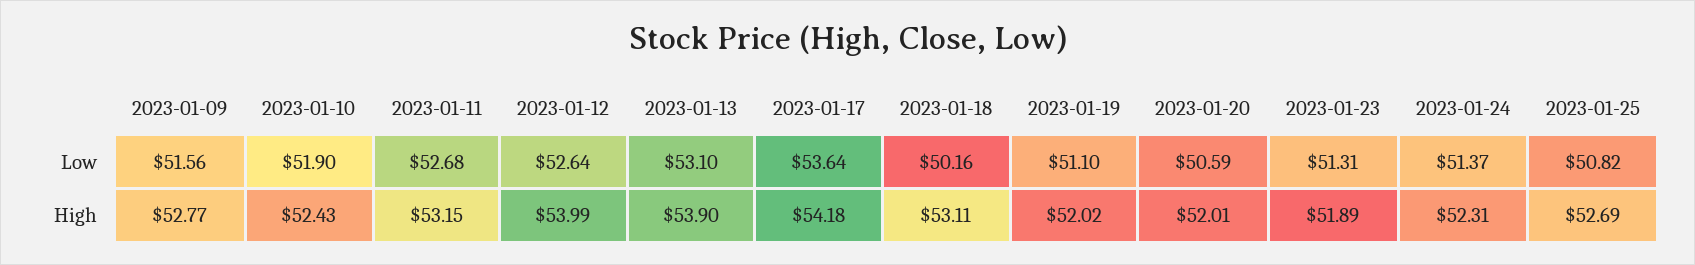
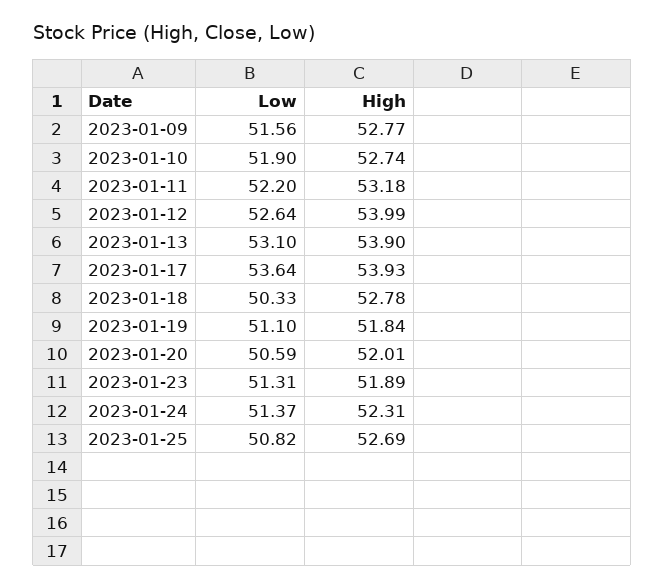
  {
    "2023-01-09": {
      "Low": 51.56,
      "High": 52.77
    },
    "2023-01-10": {
      "Low": 51.9,
-     "High": 52.43
+     "High": 52.74
    },
    "2023-01-11": {
-     "Low": 52.68,
+     "Low": 52.2,
-     "High": 53.15
+     "High": 53.18
    },
    "2023-01-12": {
      "Low": 52.64,
      "High": 53.99
    },
    "2023-01-13": {
      "Low": 53.1,
      "High": 53.9
    },
    "2023-01-17": {
      "Low": 53.64,
-     "High": 54.18
+     "High": 53.93
    },
    "2023-01-18": {
-     "Low": 50.16,
+     "Low": 50.33,
-     "High": 53.11
+     "High": 52.78
    },
    "2023-01-19": {
      "Low": 51.1,
-     "High": 52.02
+     "High": 51.84
    },
    "2023-01-20": {
      "Low": 50.59,
      "High": 52.01
    },
    "2023-01-23": {
      "Low": 51.31,
      "High": 51.89
    },
    "2023-01-24": {
      "Low": 51.37,
      "High": 52.31
    },
    "2023-01-25": {
      "Low": 50.82,
      "High": 52.69
    }
  }

